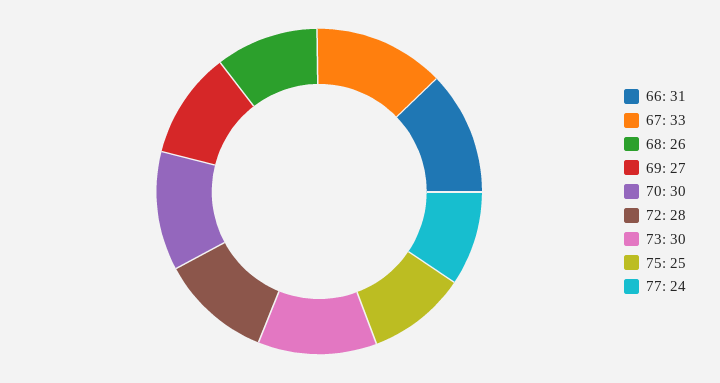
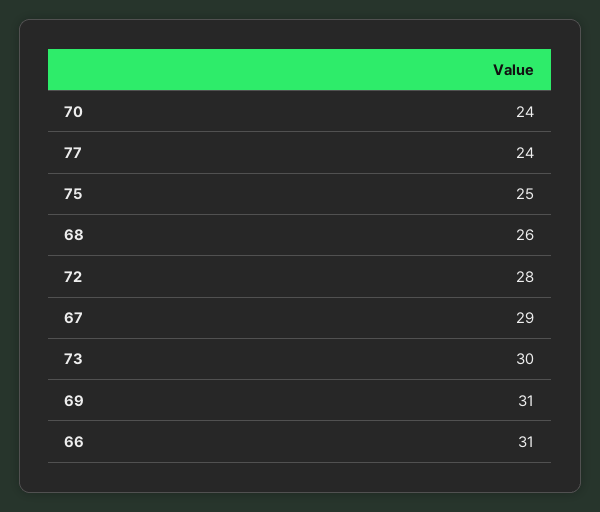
  {
    "66": 31,
-   "67": 33,
+   "67": 29,
    "68": 26,
-   "69": 27,
+   "69": 31,
-   "70": 30,
+   "70": 24,
    "72": 28,
    "73": 30,
    "75": 25,
    "77": 24
  }

